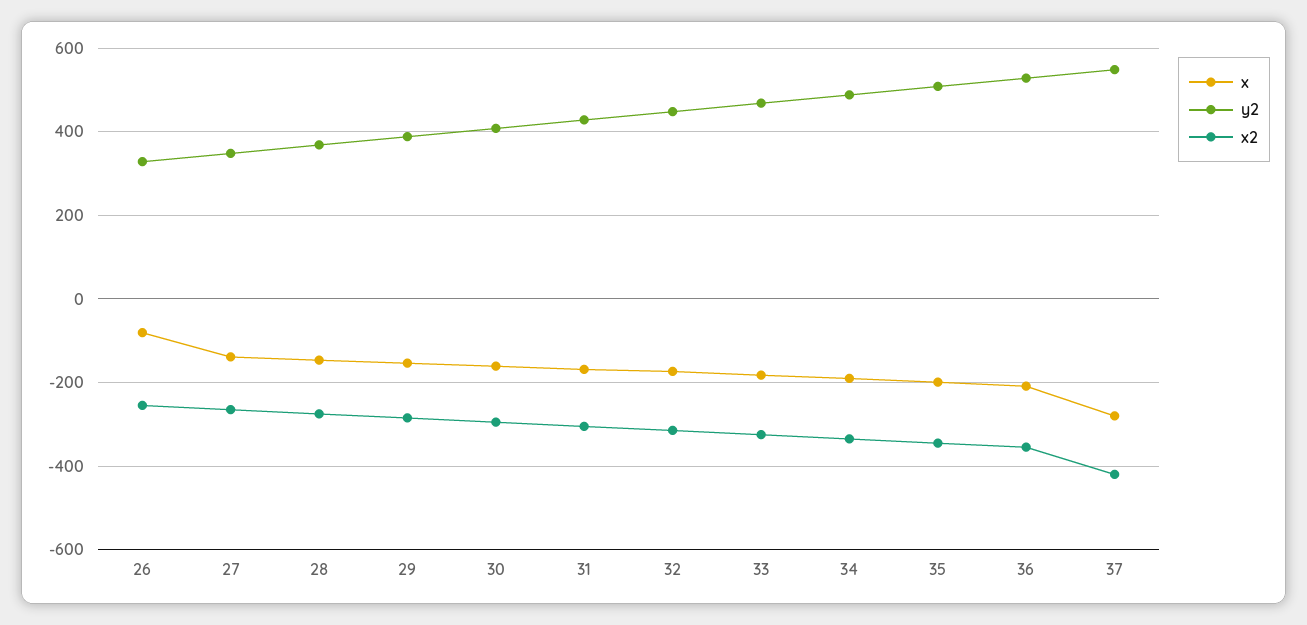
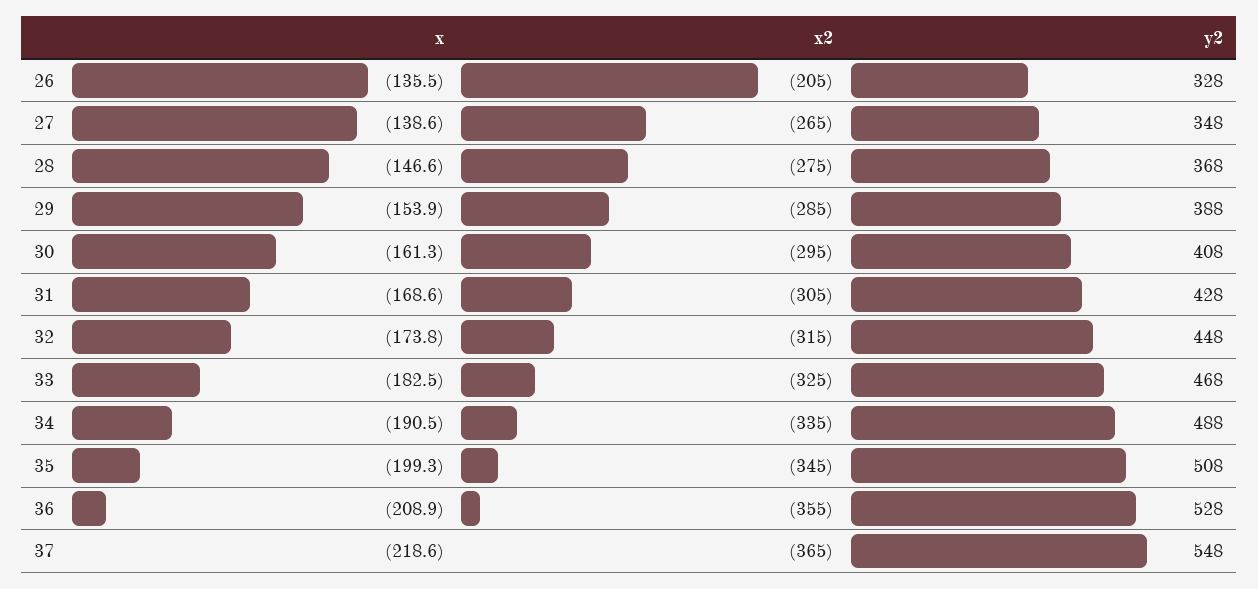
  {
    "x": {
-     "26": -80,
+     "26": -135.5,
      "27": -138.6,
      "28": -146.6,
      "29": -153.9,
      "30": -161.3,
      "31": -168.6,
      "32": -173.8,
      "33": -182.5,
      "34": -190.5,
      "35": -199.3,
      "36": -208.9,
-     "37": -280
+     "37": -218.6
    },
    "y2": {
      "26": 328,
      "27": 348,
      "28": 368,
      "29": 388,
      "30": 408,
      "31": 428,
      "32": 448,
      "33": 468,
      "34": 488,
      "35": 508,
      "36": 528,
      "37": 548
    },
    "x2": {
-     "26": -260,
+     "26": -205,
      "27": -265,
      "28": -275,
      "29": -285,
      "30": -295,
      "31": -305,
      "32": -315,
      "33": -325,
      "34": -335,
      "35": -345,
      "36": -355,
-     "37": -420
+     "37": -365
    }
  }

